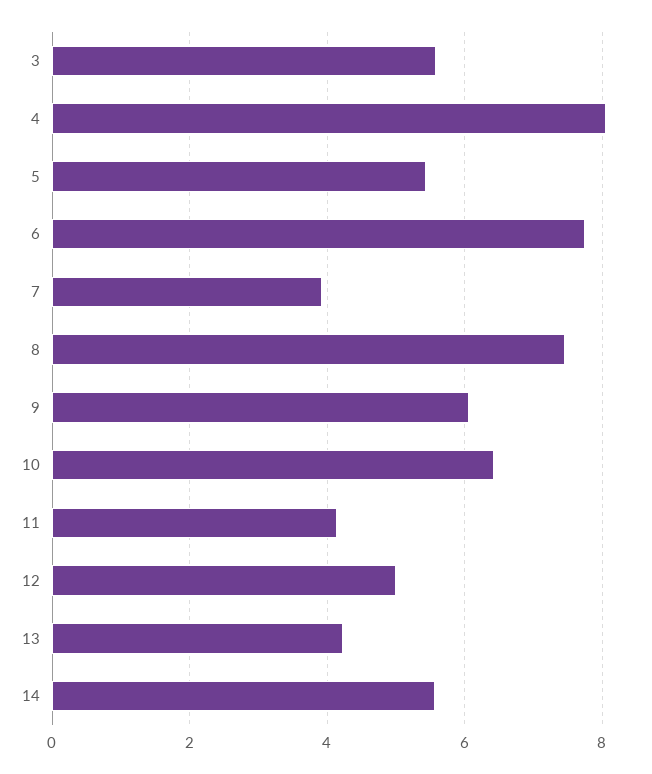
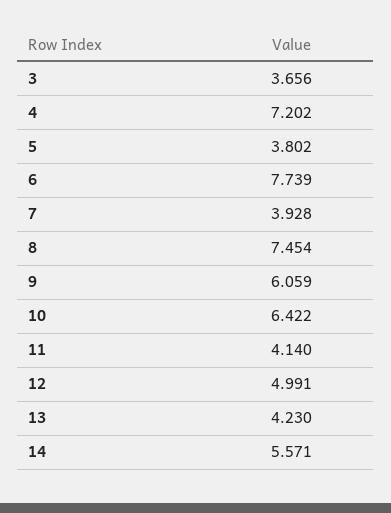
  {
-   "3": 5.6,
+   "3": 3.656,
-   "4": 8,
+   "4": 7.202,
-   "5": 5.4,
+   "5": 3.802,
    "6": 7.739,
    "7": 3.928,
    "8": 7.454,
    "9": 6.059,
    "10": 6.422,
    "11": 4.14,
    "12": 4.991,
    "13": 4.23,
    "14": 5.571
  }

